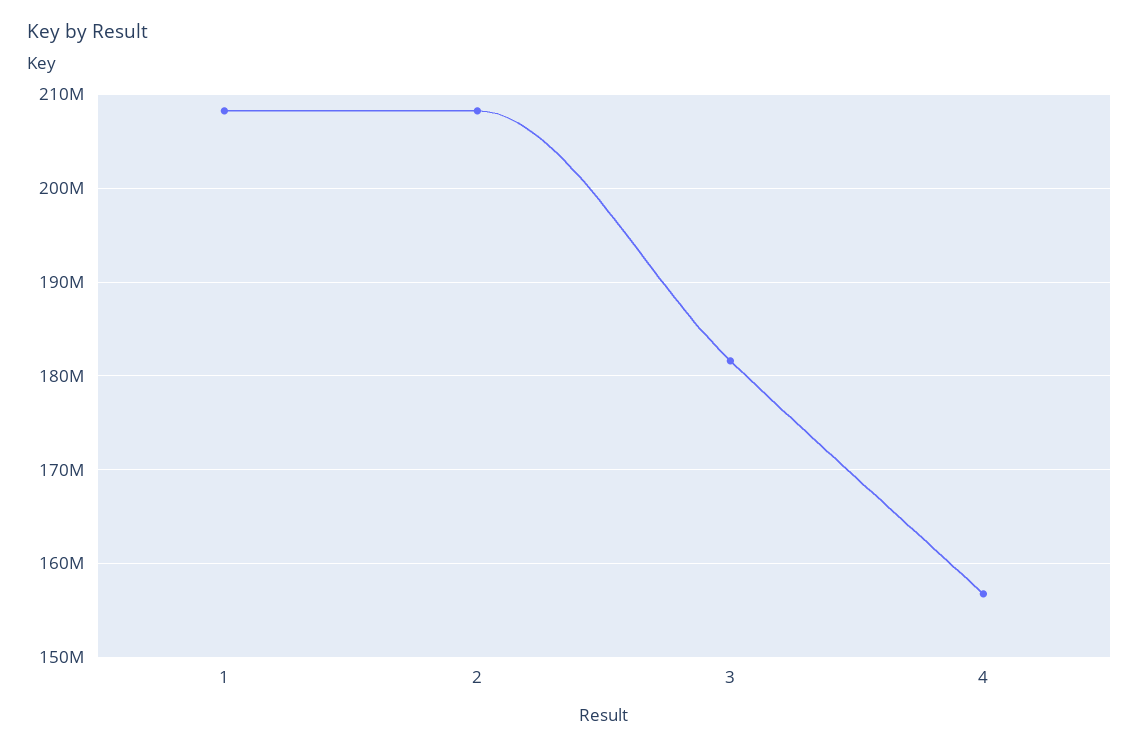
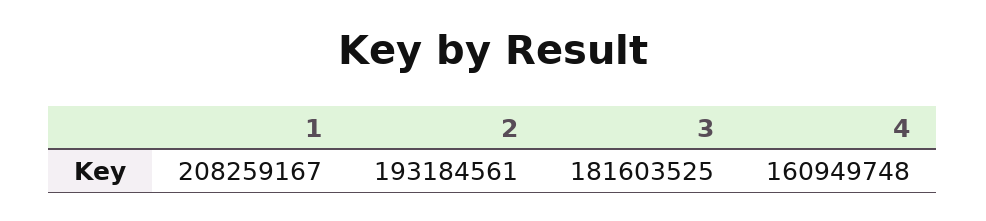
  {
    "1": 208259167,
-   "2": 208000000,
+   "2": 193184561,
    "3": 181603525,
-   "4": 157000000
+   "4": 160949748
  }

